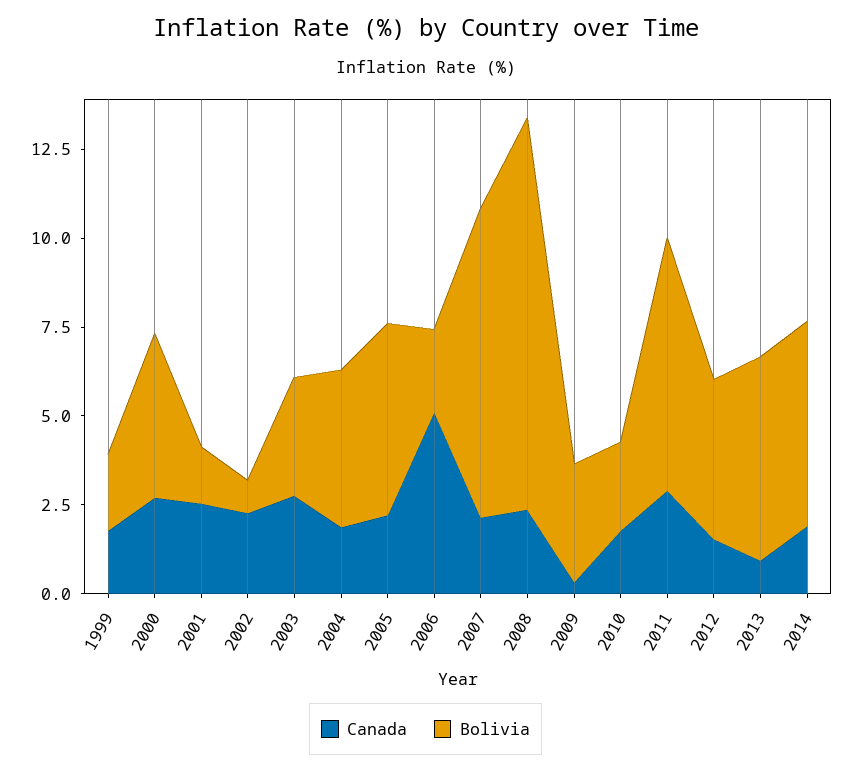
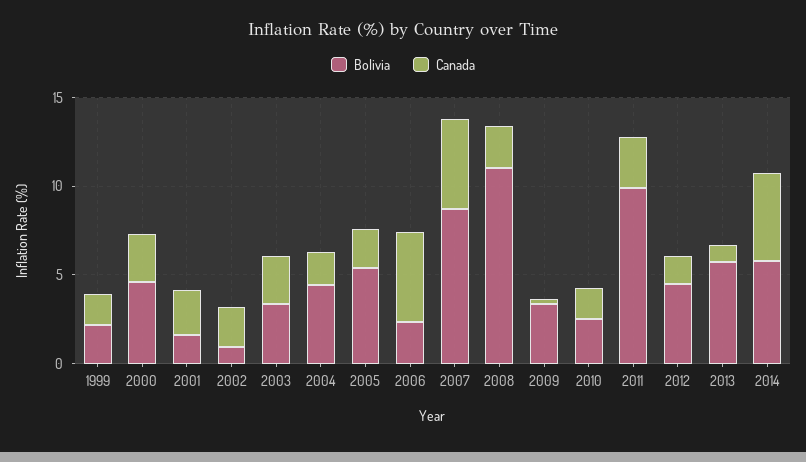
  {
    "Canada": {
      "1999": 2,
      "2000": 2.5,
      "2001": 2.5,
      "2002": 2.5,
      "2003": 3,
      "2004": 2,
      "2005": 2,
      "2006": 5,
-     "2007": 2,
+     "2007": 5,
      "2008": 2.5,
      "2009": 0.5,
      "2010": 2,
      "2011": 3,
      "2012": 1.5,
      "2013": 1,
-     "2014": 2
+     "2014": 5
    },
    "Bolivia": {
      "1999": 2,
      "2000": 4.5,
      "2001": 1.5,
      "2002": 1,
      "2003": 3.5,
      "2004": 4.5,
      "2005": 5.5,
      "2006": 2.5,
      "2007": 8.5,
      "2008": 11,
      "2009": 3.5,
      "2010": 2.5,
-     "2011": 7,
+     "2011": 10,
      "2012": 4.5,
      "2013": 5.5,
      "2014": 6
    }
  }

